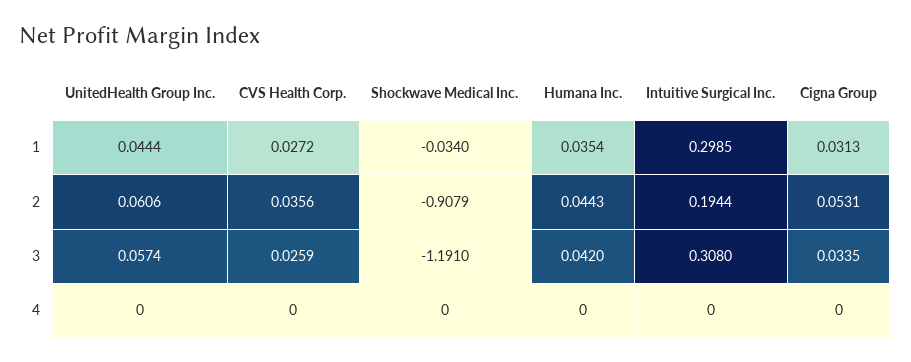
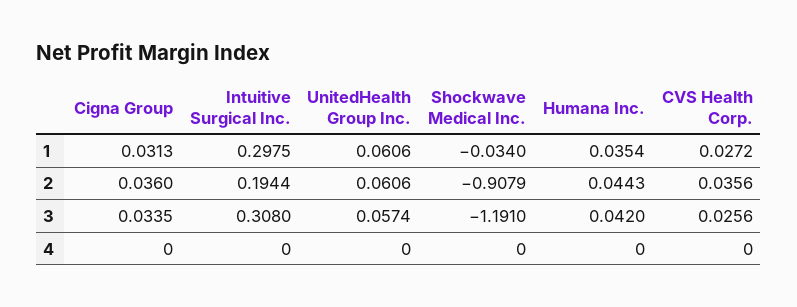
  {
    "UnitedHealth Group Inc.": {
-     "1": 0.0444,
+     "1": 0.0606,
      "2": 0.0606,
      "3": 0.0574,
      "4": 0
    },
    "CVS Health Corp.": {
      "1": 0.0272,
      "2": 0.0356,
-     "3": 0.0259,
+     "3": 0.0256,
      "4": 0
    },
    "Shockwave Medical Inc.": {
      "1": -0.034,
      "2": -0.9079,
      "3": -1.191,
      "4": 0
    },
    "Humana Inc.": {
      "1": 0.0354,
      "2": 0.0443,
      "3": 0.042,
      "4": 0
    },
    "Intuitive Surgical Inc.": {
-     "1": 0.2985,
+     "1": 0.2975,
      "2": 0.1944,
      "3": 0.308,
      "4": 0
    },
    "Cigna Group": {
      "1": 0.0313,
-     "2": 0.0531,
+     "2": 0.036,
      "3": 0.0335,
      "4": 0
    }
  }

